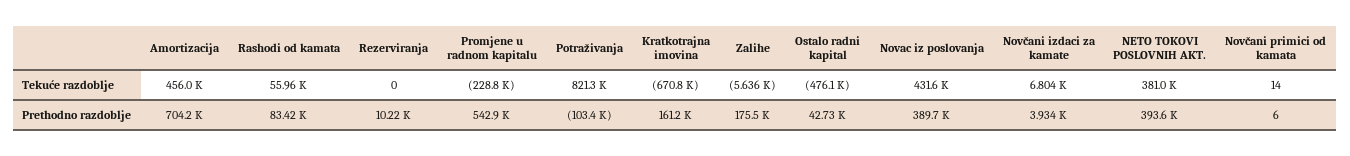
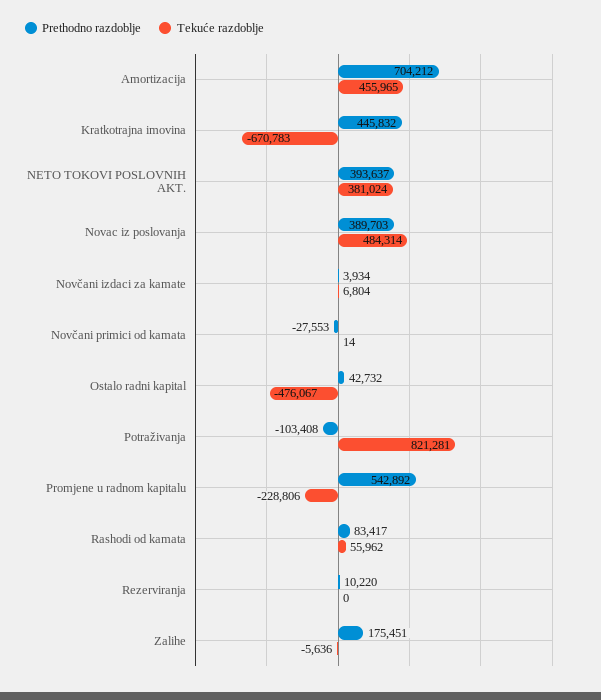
  {
    "Tekuće razdoblje": {
      "Amortizacija": 455965,
      "Rashodi od kamata": 55962,
      "Rezerviranja": 0,
      "Promjene u radnom kapitalu": -228806,
      "Potraživanja": 821281,
      "Kratkotrajna imovina": -670783,
      "Zalihe": -5636,
      "Ostalo radni kapital": -476067,
-     "Novac iz poslovanja": 431600,
+     "Novac iz poslovanja": 484314,
      "Novčani izdaci za kamate": 6804,
      "NETO TOKOVI POSLOVNIH AKT.": 381024,
      "Novčani primici od kamata": 14
    },
    "Prethodno razdoblje": {
      "Amortizacija": 704212,
      "Rashodi od kamata": 83417,
      "Rezerviranja": 10220,
      "Promjene u radnom kapitalu": 542892,
      "Potraživanja": -103408,
-     "Kratkotrajna imovina": 161200,
+     "Kratkotrajna imovina": 445832,
      "Zalihe": 175451,
      "Ostalo radni kapital": 42732,
      "Novac iz poslovanja": 389703,
      "Novčani izdaci za kamate": 3934,
      "NETO TOKOVI POSLOVNIH AKT.": 393637,
-     "Novčani primici od kamata": 6
+     "Novčani primici od kamata": -27553
    }
  }

